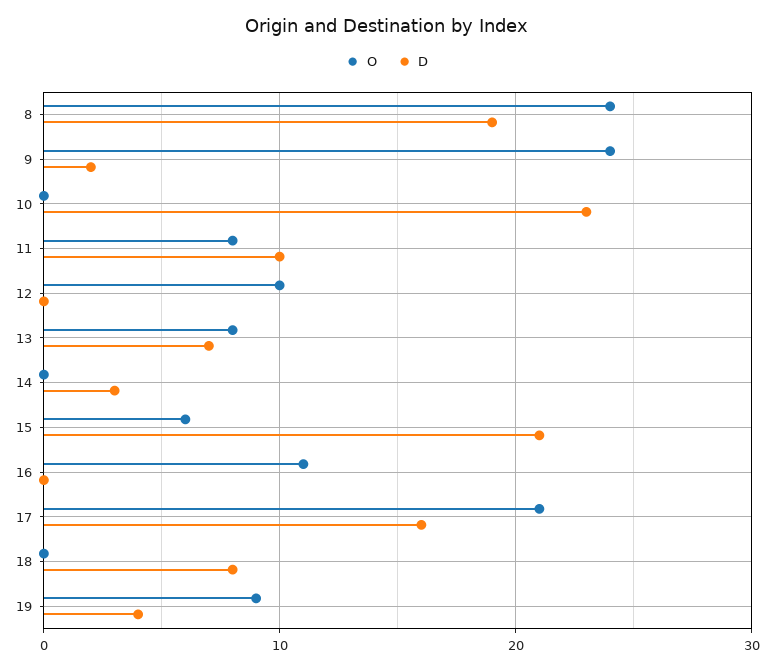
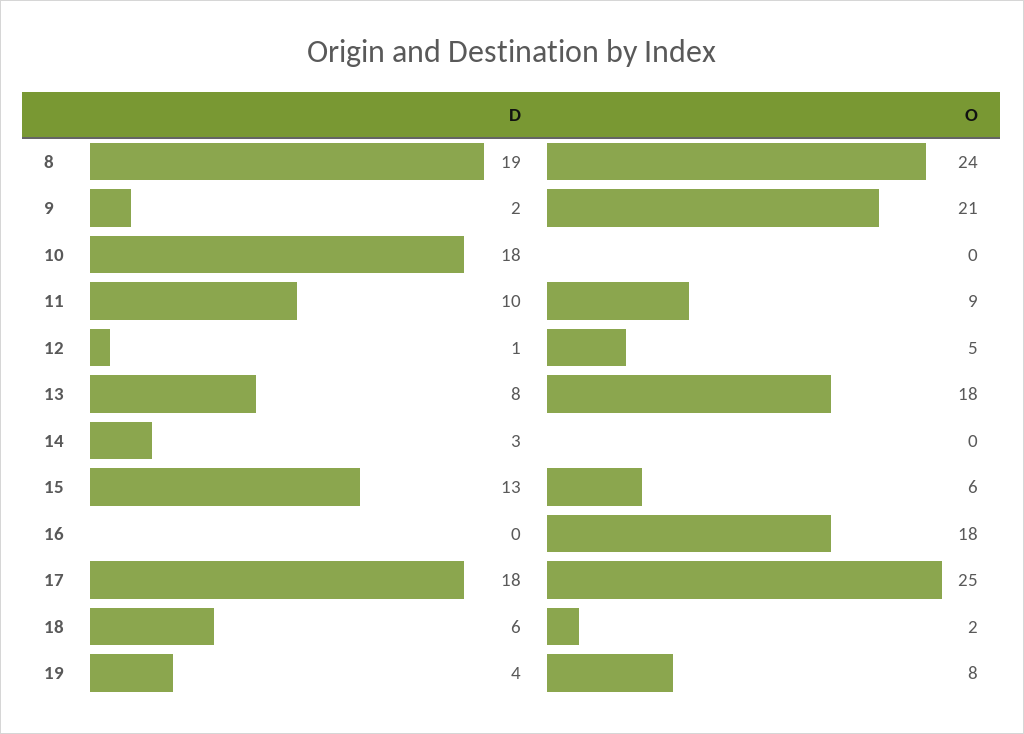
  {
    "O": {
      "8": 24,
-     "9": 24,
+     "9": 21,
      "10": 0,
-     "11": 8,
+     "11": 9,
-     "12": 10,
+     "12": 5,
-     "13": 8,
+     "13": 18,
      "14": 0,
      "15": 6,
-     "16": 11,
+     "16": 18,
-     "17": 21,
+     "17": 25,
-     "18": 0,
+     "18": 2,
-     "19": 9
+     "19": 8
    },
    "D": {
      "8": 19,
      "9": 2,
-     "10": 23,
+     "10": 18,
      "11": 10,
-     "12": 0,
+     "12": 1,
-     "13": 7,
+     "13": 8,
      "14": 3,
-     "15": 21,
+     "15": 13,
      "16": 0,
-     "17": 16,
+     "17": 18,
-     "18": 8,
+     "18": 6,
      "19": 4
    }
  }

